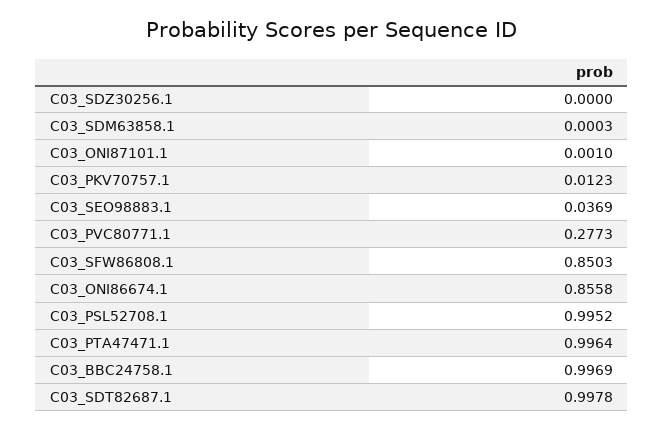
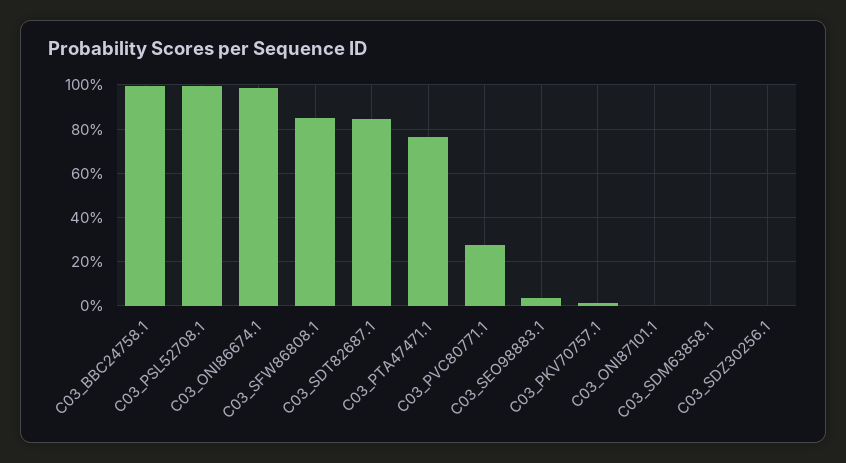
  {
    "C03_SDZ30256.1": 0,
    "C03_SDM63858.1": 0.0003,
    "C03_ONI87101.1": 0.001,
    "C03_PKV70757.1": 0.0123,
    "C03_SEO98883.1": 0.0369,
    "C03_PVC80771.1": 0.2773,
    "C03_SFW86808.1": 0.8503,
-   "C03_ONI86674.1": 0.8558,
+   "C03_ONI86674.1": 1,
    "C03_PSL52708.1": 0.9952,
-   "C03_PTA47471.1": 0.9964,
+   "C03_PTA47471.1": 0.75,
    "C03_BBC24758.1": 0.9969,
-   "C03_SDT82687.1": 0.9978
+   "C03_SDT82687.1": 0.85
  }

